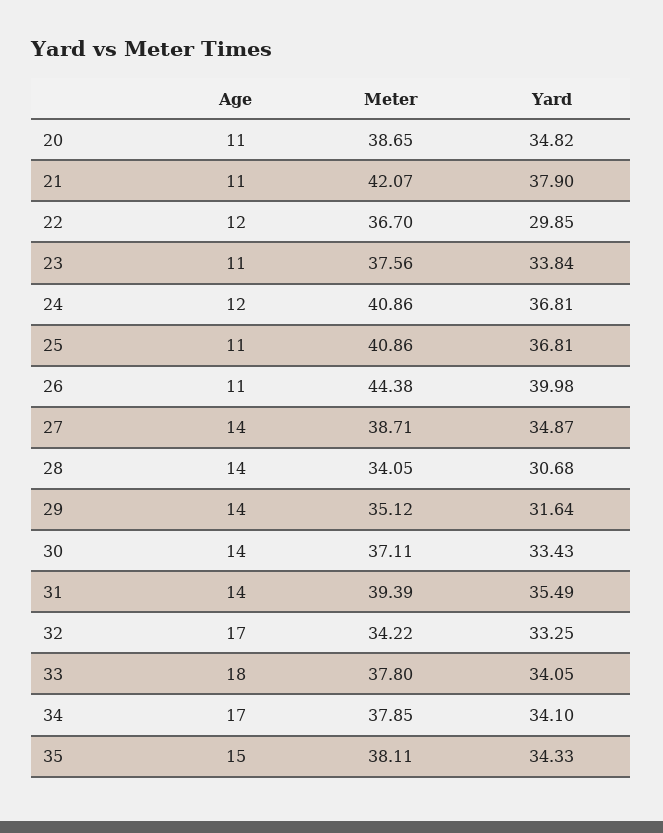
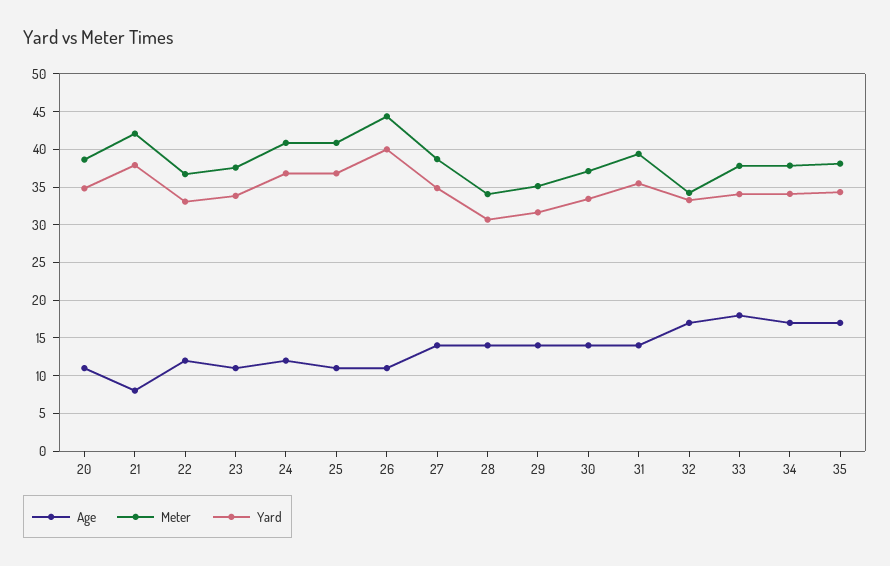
  {
    "Age": {
      "20": 11,
-     "21": 11,
+     "21": 8,
      "22": 12,
      "23": 11,
      "24": 12,
      "25": 11,
      "26": 11,
      "27": 14,
      "28": 14,
      "29": 14,
      "30": 14,
      "31": 14,
      "32": 17,
      "33": 18,
      "34": 17,
-     "35": 15
+     "35": 17
    },
    "Meter": {
      "20": 38.65,
      "21": 42.07,
      "22": 36.7,
      "23": 37.56,
      "24": 40.86,
      "25": 40.86,
      "26": 44.38,
      "27": 38.71,
      "28": 34.05,
      "29": 35.12,
      "30": 37.11,
      "31": 39.39,
      "32": 34.22,
      "33": 37.8,
      "34": 37.85,
      "35": 38.11
    },
    "Yard": {
      "20": 34.82,
      "21": 37.9,
-     "22": 29.85,
+     "22": 33,
      "23": 33.84,
      "24": 36.81,
      "25": 36.81,
      "26": 39.98,
      "27": 34.87,
      "28": 30.68,
      "29": 31.64,
      "30": 33.43,
      "31": 35.49,
      "32": 33.25,
      "33": 34.05,
      "34": 34.1,
      "35": 34.33
    }
  }

